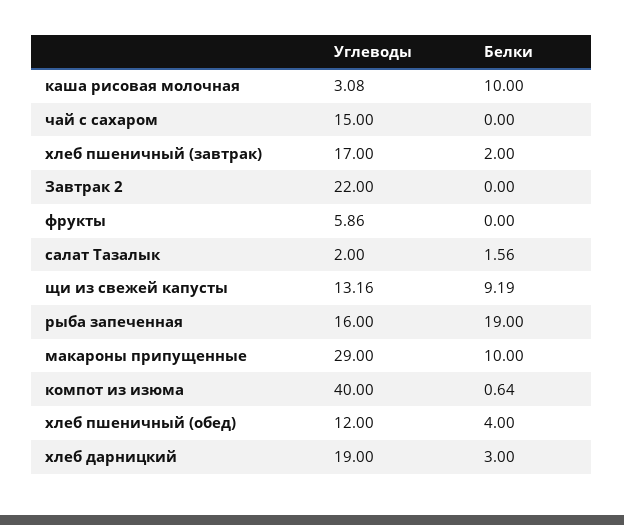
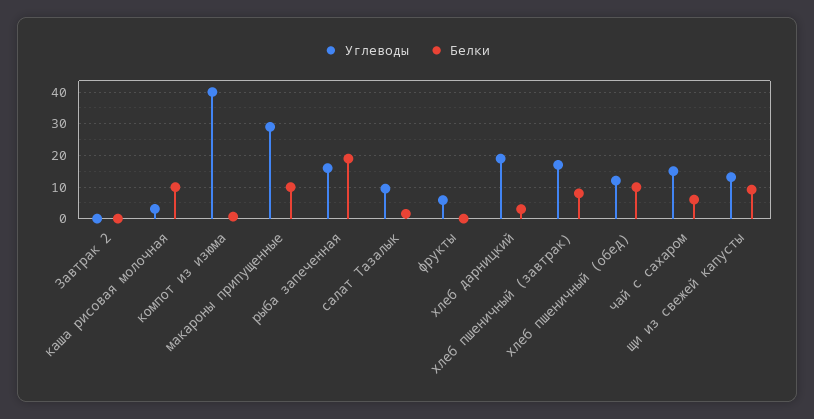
  {
    "Углеводы": {
      "каша рисовая молочная": 3.08,
      "чай с сахаром": 15,
      "хлеб пшеничный (завтрак)": 17,
-     "Завтрак 2": 22,
+     "Завтрак 2": 0,
      "фрукты": 5.86,
-     "салат Тазалык": 2,
+     "салат Тазалык": 10,
      "щи из свежей капусты": 13.16,
      "рыба запеченная": 16,
      "макароны припущенные": 29,
      "компот из изюма": 40,
      "хлеб пшеничный (обед)": 12,
      "хлеб дарницкий": 19
    },
    "Белки": {
      "каша рисовая молочная": 10,
-     "чай с сахаром": 0,
+     "чай с сахаром": 6,
-     "хлеб пшеничный (завтрак)": 2,
+     "хлеб пшеничный (завтрак)": 8,
      "Завтрак 2": 0,
      "фрукты": 0,
      "салат Тазалык": 1.56,
      "щи из свежей капусты": 9.19,
      "рыба запеченная": 19,
      "макароны припущенные": 10,
      "компот из изюма": 0.64,
-     "хлеб пшеничный (обед)": 4,
+     "хлеб пшеничный (обед)": 10,
      "хлеб дарницкий": 3
    }
  }

